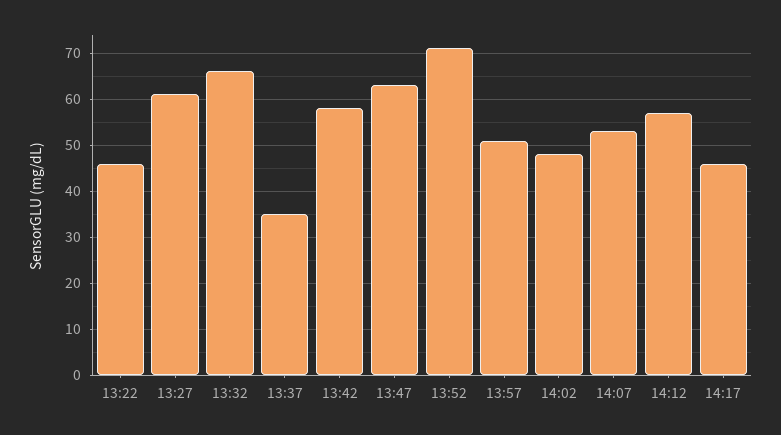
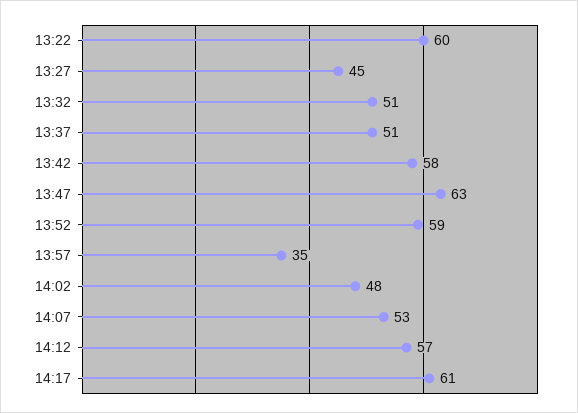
  {
-   "13:22": 45,
+   "13:22": 60,
-   "13:27": 60,
+   "13:27": 45,
-   "13:32": 65,
+   "13:32": 51,
-   "13:37": 35,
+   "13:37": 51,
    "13:42": 58,
    "13:47": 63,
-   "13:52": 70,
+   "13:52": 59,
-   "13:57": 50,
+   "13:57": 35,
    "14:02": 48,
    "14:07": 53,
    "14:12": 57,
-   "14:17": 45
+   "14:17": 61
  }

